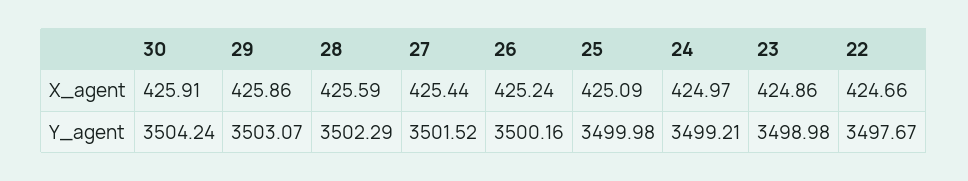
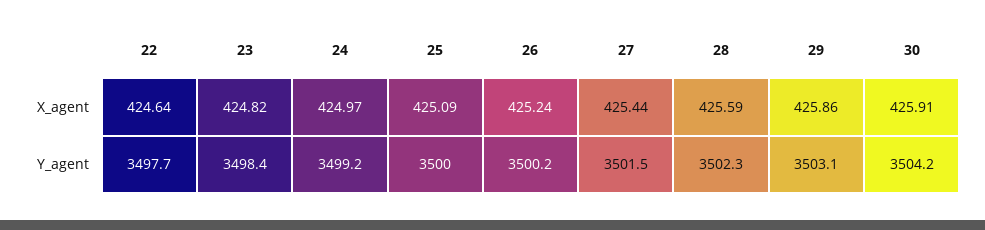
  {
    "30": {
      "X_agent": 425.91,
      "Y_agent": 3504.24
    },
    "29": {
      "X_agent": 425.86,
      "Y_agent": 3503.07
    },
    "28": {
      "X_agent": 425.59,
      "Y_agent": 3502.29
    },
    "27": {
      "X_agent": 425.44,
      "Y_agent": 3501.52
    },
    "26": {
      "X_agent": 425.24,
      "Y_agent": 3500.16
    },
    "25": {
      "X_agent": 425.09,
      "Y_agent": 3499.98
    },
    "24": {
      "X_agent": 424.97,
      "Y_agent": 3499.21
    },
    "23": {
-     "X_agent": 424.86,
+     "X_agent": 424.82,
-     "Y_agent": 3498.98
+     "Y_agent": 3498.4
    },
    "22": {
-     "X_agent": 424.66,
+     "X_agent": 424.64,
      "Y_agent": 3497.67
    }
  }

